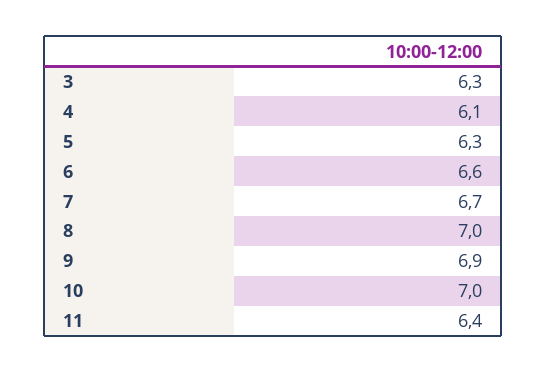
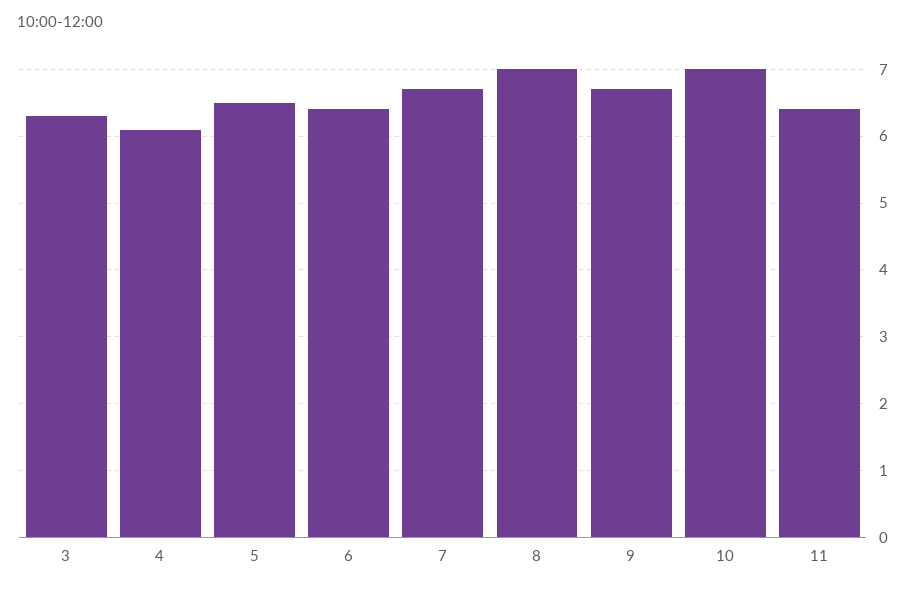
  {
    "3": 6.3,
    "4": 6.1,
-   "5": 6.3,
+   "5": 6.5,
-   "6": 6.6,
+   "6": 6.4,
    "7": 6.7,
    "8": 7,
-   "9": 6.9,
+   "9": 6.7,
    "10": 7,
    "11": 6.4
  }

